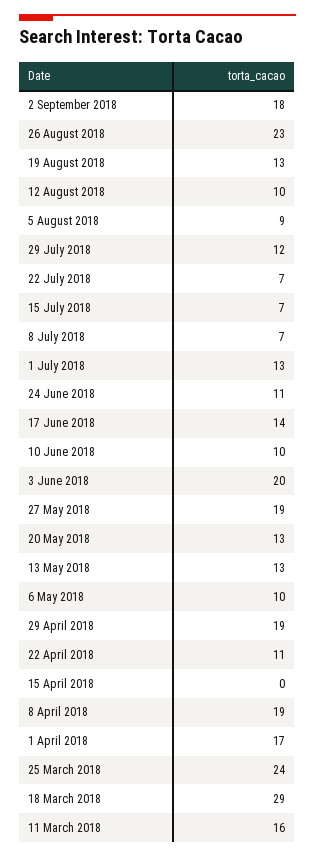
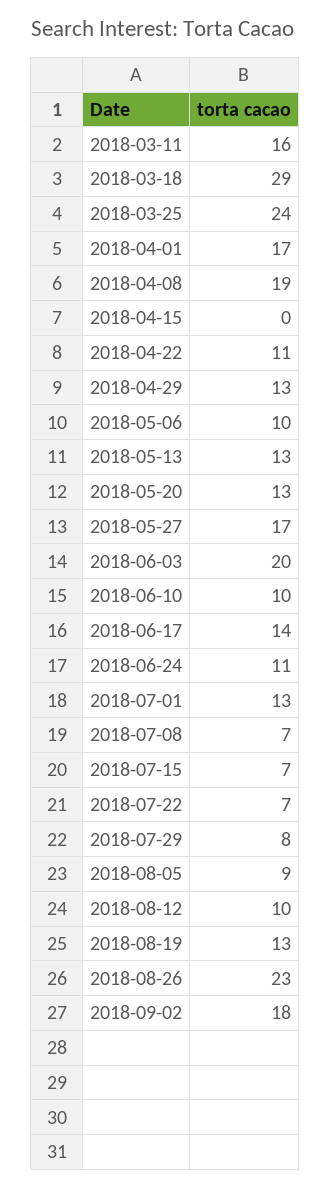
  {
    "2 September 2018": 18,
    "26 August 2018": 23,
    "19 August 2018": 13,
    "12 August 2018": 10,
    "5 August 2018": 9,
-   "29 July 2018": 12,
+   "29 July 2018": 8,
    "22 July 2018": 7,
    "15 July 2018": 7,
    "8 July 2018": 7,
    "1 July 2018": 13,
    "24 June 2018": 11,
    "17 June 2018": 14,
    "10 June 2018": 10,
    "3 June 2018": 20,
-   "27 May 2018": 19,
+   "27 May 2018": 17,
    "20 May 2018": 13,
    "13 May 2018": 13,
    "6 May 2018": 10,
-   "29 April 2018": 19,
+   "29 April 2018": 13,
    "22 April 2018": 11,
    "15 April 2018": 0,
    "8 April 2018": 19,
    "1 April 2018": 17,
    "25 March 2018": 24,
    "18 March 2018": 29,
    "11 March 2018": 16
  }

